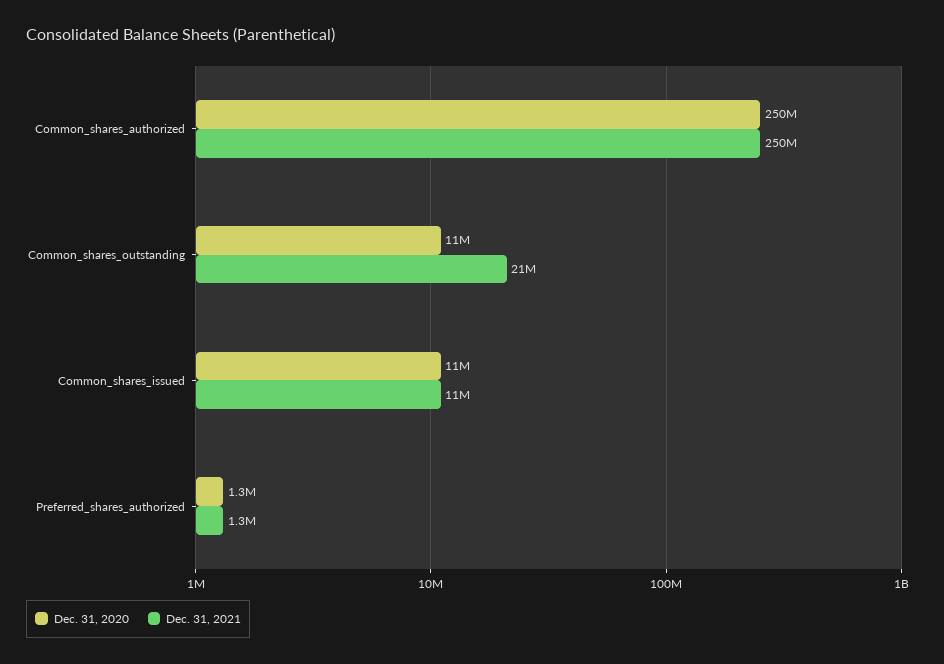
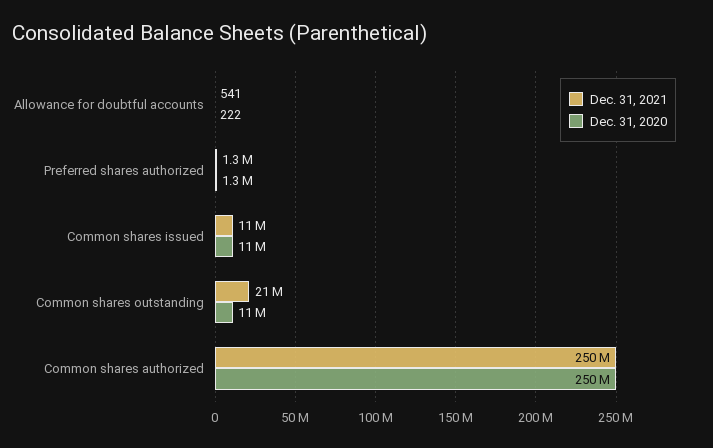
  {
    "Dec. 31, 2020": {
      "Common_shares_authorized": 250000000,
      "Common_shares_outstanding": 11000000,
      "Common_shares_issued": 11000000,
-     "Preferred_shares_authorized": 1300000
+     "Preferred_shares_authorized": 1300000,
+     "Allowance for doubtful accounts": 222
    },
    "Dec. 31, 2021": {
      "Common_shares_authorized": 250000000,
      "Common_shares_outstanding": 21000000,
      "Common_shares_issued": 11000000,
-     "Preferred_shares_authorized": 1300000
+     "Preferred_shares_authorized": 1300000,
+     "Allowance for doubtful accounts": 541
    }
  }

